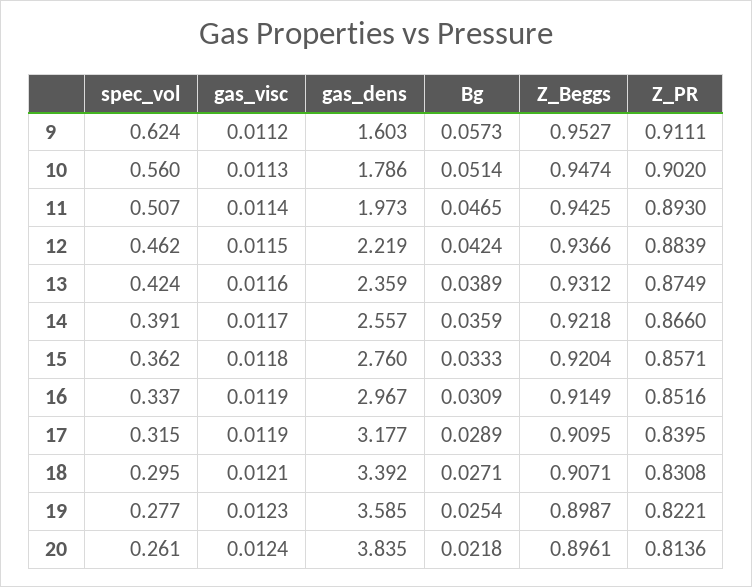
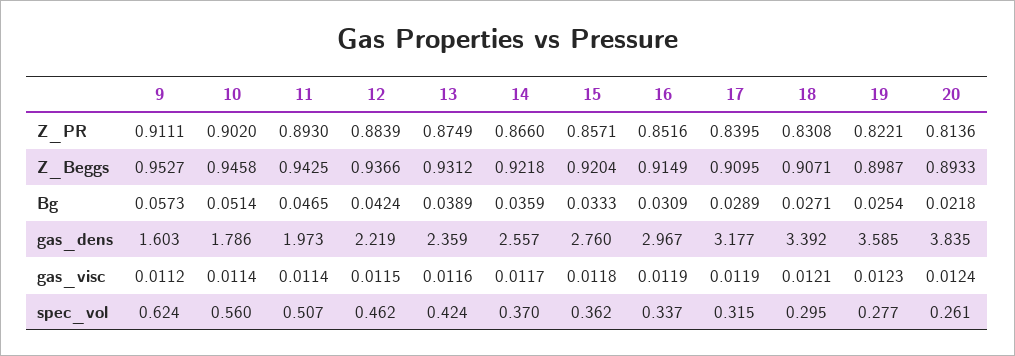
  {
    "spec_vol": {
      "9": 0.624,
      "10": 0.56,
      "11": 0.507,
      "12": 0.462,
      "13": 0.424,
-     "14": 0.391,
+     "14": 0.37,
      "15": 0.362,
      "16": 0.337,
      "17": 0.315,
      "18": 0.295,
      "19": 0.277,
      "20": 0.261
    },
    "gas_visc": {
      "9": 0.0112,
-     "10": 0.0113,
+     "10": 0.0114,
      "11": 0.0114,
      "12": 0.0115,
      "13": 0.0116,
      "14": 0.0117,
      "15": 0.0118,
      "16": 0.0119,
      "17": 0.0119,
      "18": 0.0121,
      "19": 0.0123,
      "20": 0.0124
    },
    "gas_dens": {
      "9": 1.603,
      "10": 1.786,
      "11": 1.973,
      "12": 2.219,
      "13": 2.359,
      "14": 2.557,
      "15": 2.76,
      "16": 2.967,
      "17": 3.177,
      "18": 3.392,
      "19": 3.585,
      "20": 3.835
    },
    "Bg": {
      "9": 0.0573,
      "10": 0.0514,
      "11": 0.0465,
      "12": 0.0424,
      "13": 0.0389,
      "14": 0.0359,
      "15": 0.0333,
      "16": 0.0309,
      "17": 0.0289,
      "18": 0.0271,
      "19": 0.0254,
      "20": 0.0218
    },
    "Z_Beggs": {
      "9": 0.9527,
-     "10": 0.9474,
+     "10": 0.9458,
      "11": 0.9425,
      "12": 0.9366,
      "13": 0.9312,
      "14": 0.9218,
      "15": 0.9204,
      "16": 0.9149,
      "17": 0.9095,
      "18": 0.9071,
      "19": 0.8987,
-     "20": 0.8961
+     "20": 0.8933
    },
    "Z_PR": {
      "9": 0.9111,
      "10": 0.902,
      "11": 0.893,
      "12": 0.8839,
      "13": 0.8749,
      "14": 0.866,
      "15": 0.8571,
      "16": 0.8516,
      "17": 0.8395,
      "18": 0.8308,
      "19": 0.8221,
      "20": 0.8136
    }
  }

